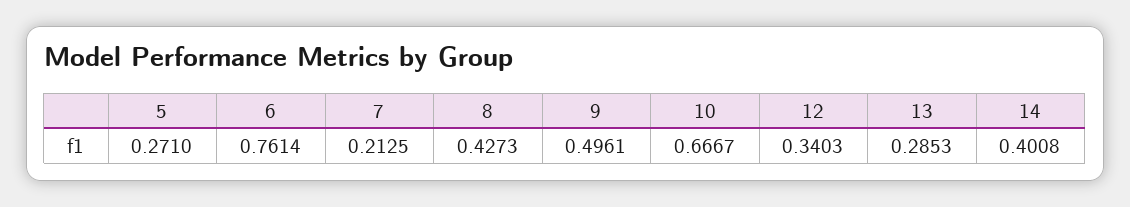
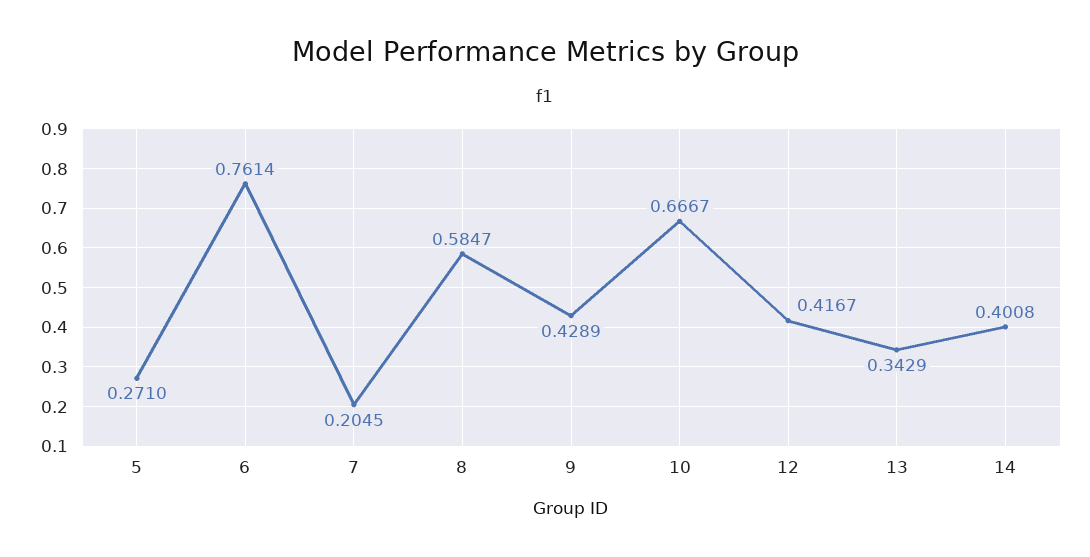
  {
    "5": 0.271,
    "6": 0.7614,
-   "7": 0.2125,
+   "7": 0.2045,
-   "8": 0.4273,
+   "8": 0.5847,
-   "9": 0.4961,
+   "9": 0.4289,
    "10": 0.6667,
-   "12": 0.3403,
+   "12": 0.4167,
-   "13": 0.2853,
+   "13": 0.3429,
    "14": 0.4008
  }

